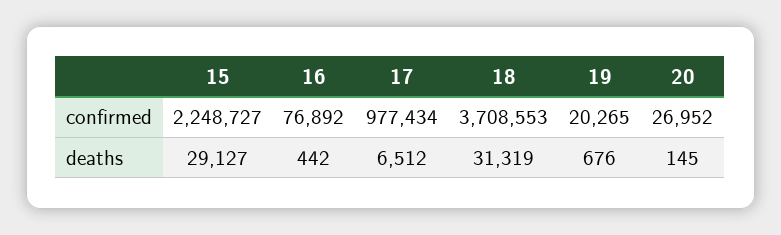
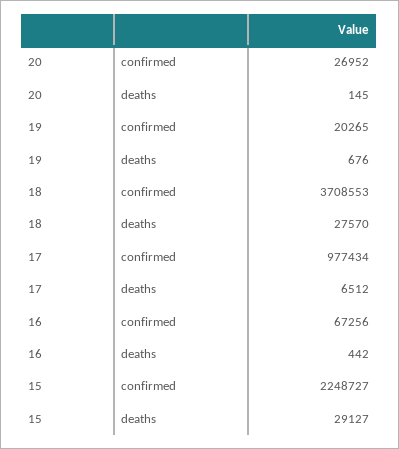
  {
    "15": {
      "confirmed": 2248727,
      "deaths": 29127
    },
    "16": {
-     "confirmed": 76892,
+     "confirmed": 67256,
      "deaths": 442
    },
    "17": {
      "confirmed": 977434,
      "deaths": 6512
    },
    "18": {
      "confirmed": 3708553,
-     "deaths": 31319
+     "deaths": 27570
    },
    "19": {
      "confirmed": 20265,
      "deaths": 676
    },
    "20": {
      "confirmed": 26952,
      "deaths": 145
    }
  }

